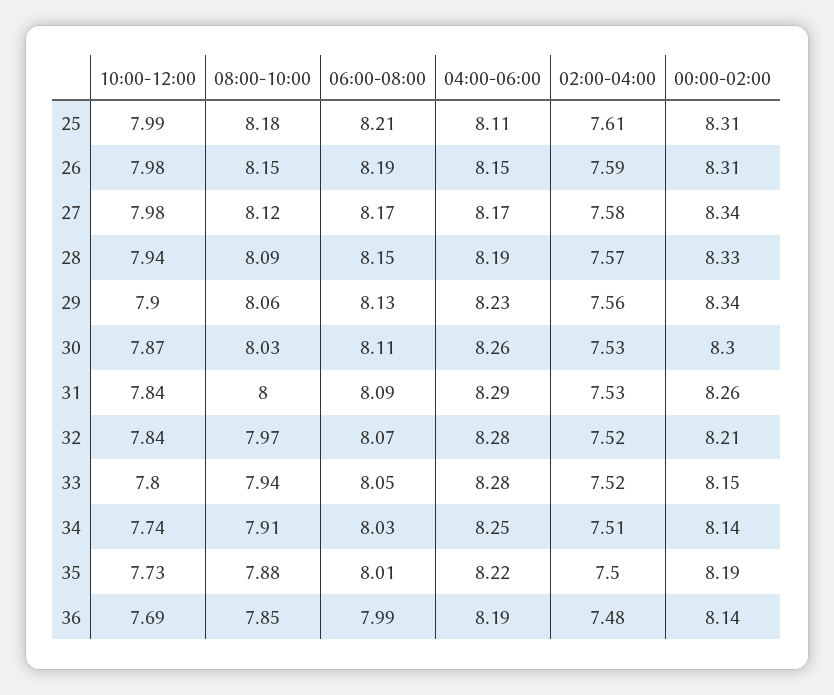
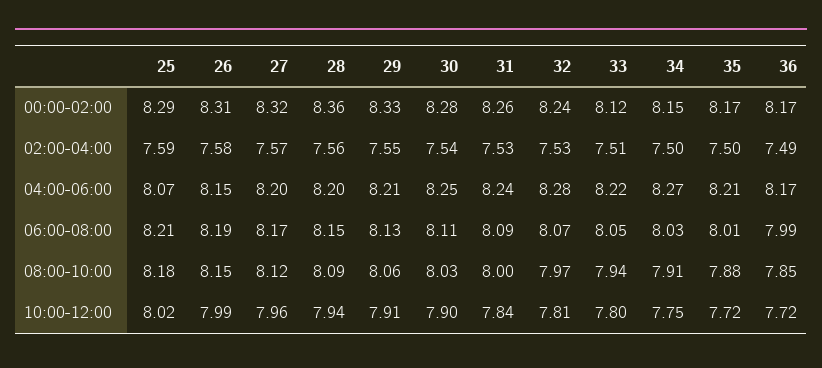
  {
    "10:00-12:00": {
-     "25": 7.99,
+     "25": 8.02,
-     "26": 7.98,
+     "26": 7.99,
-     "27": 7.98,
+     "27": 7.96,
      "28": 7.94,
-     "29": 7.9,
+     "29": 7.91,
-     "30": 7.87,
+     "30": 7.9,
      "31": 7.84,
-     "32": 7.84,
+     "32": 7.81,
      "33": 7.8,
-     "34": 7.74,
+     "34": 7.75,
-     "35": 7.73,
+     "35": 7.72,
-     "36": 7.69
+     "36": 7.72
    },
    "08:00-10:00": {
      "25": 8.18,
      "26": 8.15,
      "27": 8.12,
      "28": 8.09,
      "29": 8.06,
      "30": 8.03,
      "31": 8,
      "32": 7.97,
      "33": 7.94,
      "34": 7.91,
      "35": 7.88,
      "36": 7.85
    },
    "06:00-08:00": {
      "25": 8.21,
      "26": 8.19,
      "27": 8.17,
      "28": 8.15,
      "29": 8.13,
      "30": 8.11,
      "31": 8.09,
      "32": 8.07,
      "33": 8.05,
      "34": 8.03,
      "35": 8.01,
      "36": 7.99
    },
    "04:00-06:00": {
-     "25": 8.11,
+     "25": 8.07,
      "26": 8.15,
-     "27": 8.17,
+     "27": 8.2,
-     "28": 8.19,
+     "28": 8.2,
-     "29": 8.23,
+     "29": 8.21,
-     "30": 8.26,
+     "30": 8.25,
-     "31": 8.29,
+     "31": 8.24,
      "32": 8.28,
-     "33": 8.28,
+     "33": 8.22,
-     "34": 8.25,
+     "34": 8.27,
-     "35": 8.22,
+     "35": 8.21,
-     "36": 8.19
+     "36": 8.17
    },
    "02:00-04:00": {
-     "25": 7.61,
+     "25": 7.59,
-     "26": 7.59,
+     "26": 7.58,
-     "27": 7.58,
+     "27": 7.57,
-     "28": 7.57,
+     "28": 7.56,
-     "29": 7.56,
+     "29": 7.55,
-     "30": 7.53,
+     "30": 7.54,
      "31": 7.53,
-     "32": 7.52,
+     "32": 7.53,
-     "33": 7.52,
+     "33": 7.51,
-     "34": 7.51,
+     "34": 7.5,
      "35": 7.5,
-     "36": 7.48
+     "36": 7.49
    },
    "00:00-02:00": {
-     "25": 8.31,
+     "25": 8.29,
      "26": 8.31,
-     "27": 8.34,
+     "27": 8.32,
-     "28": 8.33,
+     "28": 8.36,
-     "29": 8.34,
+     "29": 8.33,
-     "30": 8.3,
+     "30": 8.28,
      "31": 8.26,
-     "32": 8.21,
+     "32": 8.24,
-     "33": 8.15,
+     "33": 8.12,
-     "34": 8.14,
+     "34": 8.15,
-     "35": 8.19,
+     "35": 8.17,
-     "36": 8.14
+     "36": 8.17
    }
  }

